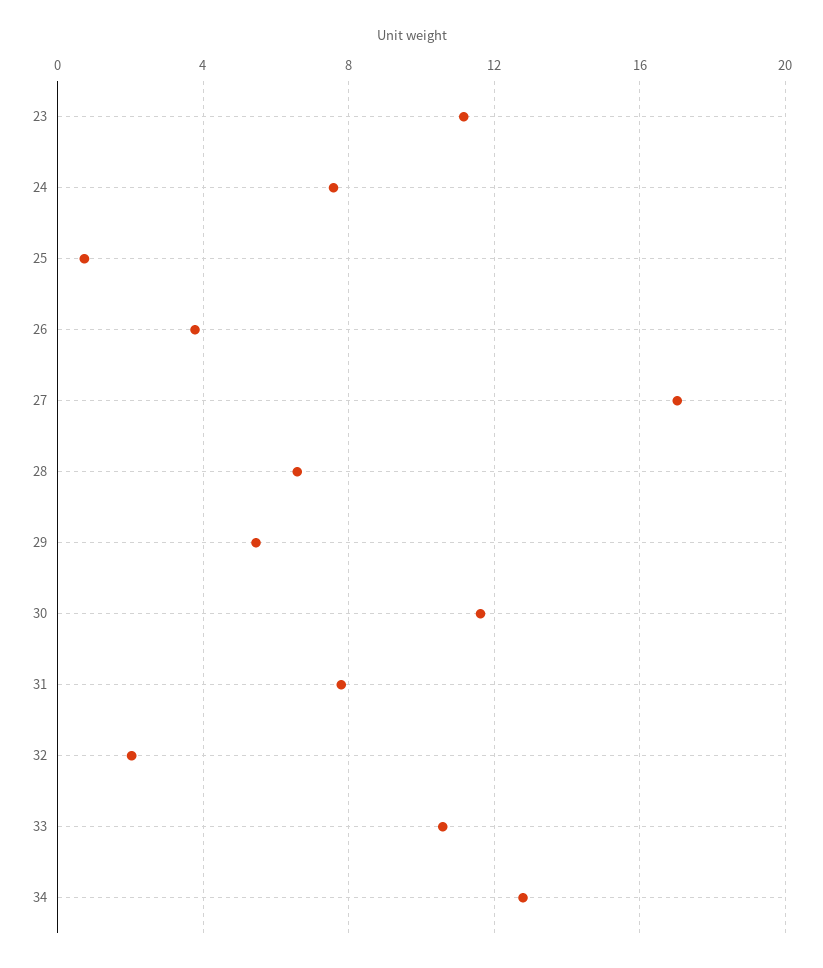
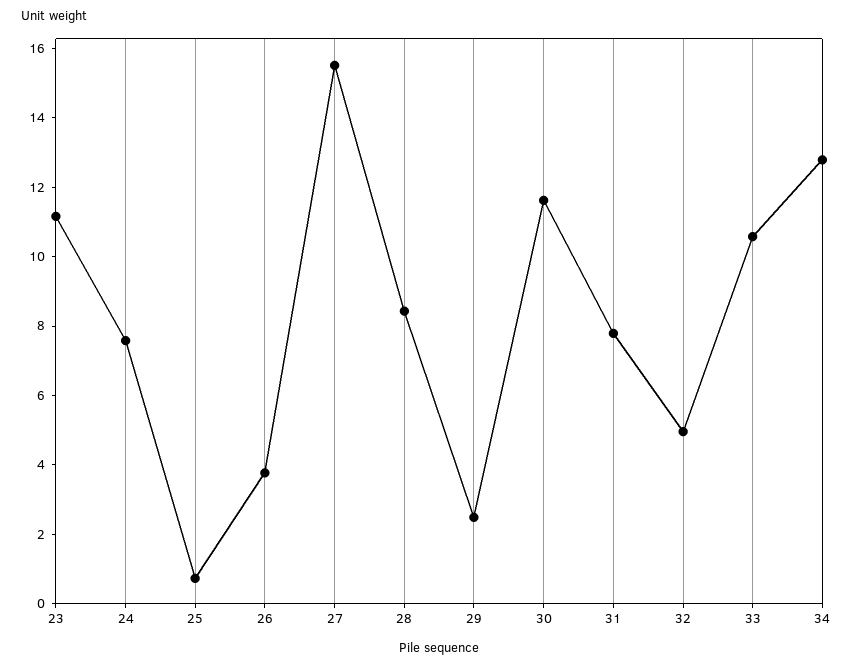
  {
    "23": 11,
    "24": 7.5,
    "25": 0.5,
    "26": 4,
-   "27": 17,
+   "27": 15.5,
-   "28": 6.5,
+   "28": 8.5,
-   "29": 5.5,
+   "29": 2.5,
    "30": 11.5,
    "31": 8,
-   "32": 2,
+   "32": 5,
    "33": 10.5,
    "34": 13
  }

